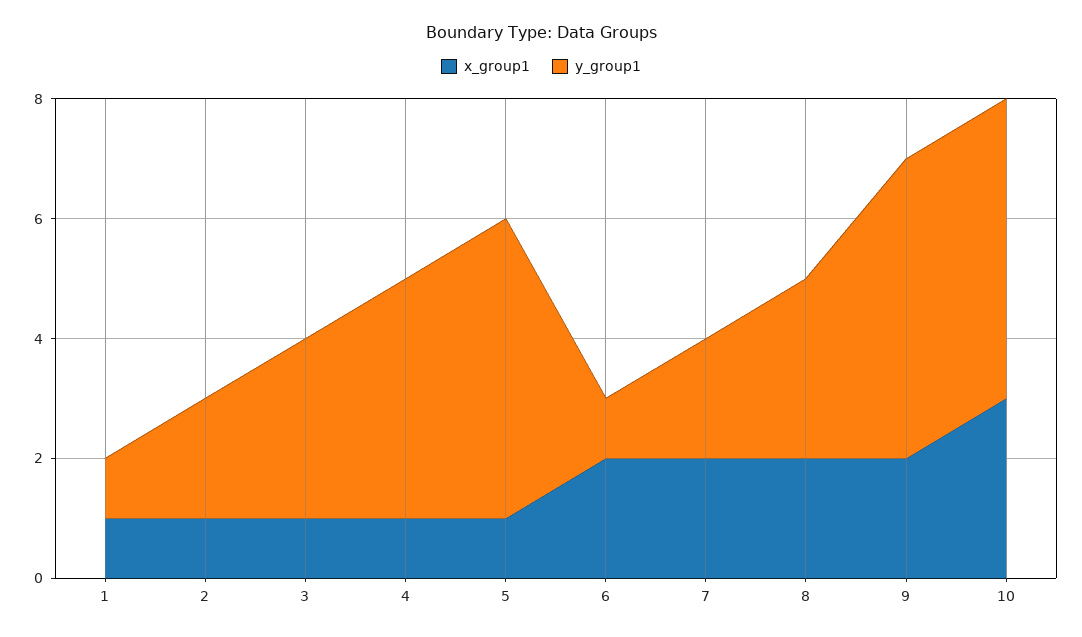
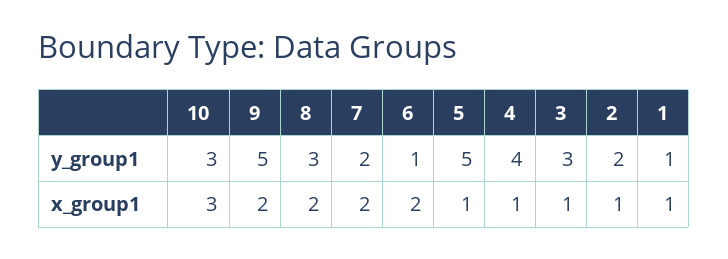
  {
    "x_group1": {
      "1": 1,
      "2": 1,
      "3": 1,
      "4": 1,
      "5": 1,
      "6": 2,
      "7": 2,
      "8": 2,
      "9": 2,
      "10": 3
    },
    "y_group1": {
      "1": 1,
      "2": 2,
      "3": 3,
      "4": 4,
      "5": 5,
      "6": 1,
      "7": 2,
      "8": 3,
      "9": 5,
-     "10": 5
+     "10": 3
    }
  }

